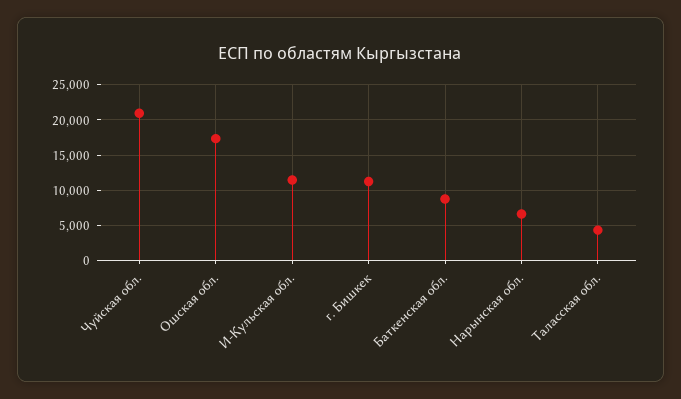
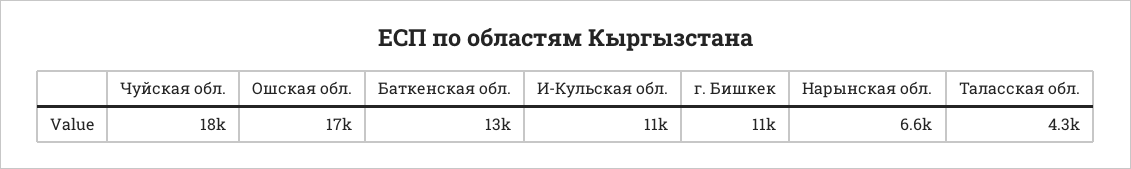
  {
-   "Чуйская обл.": 21000,
+   "Чуйская обл.": 18000,
    "Ошская обл.": 17000,
    "И-Кульская обл.": 11000,
    "г. Бишкек": 11000,
-   "Баткенская обл.": 9000,
+   "Баткенская обл.": 13000,
    "Нарынская обл.": 6600,
    "Таласская обл.": 4300
  }

